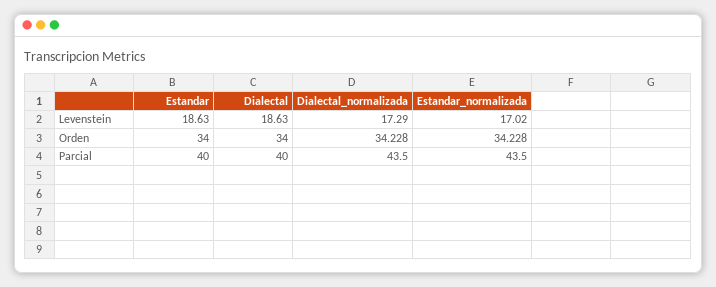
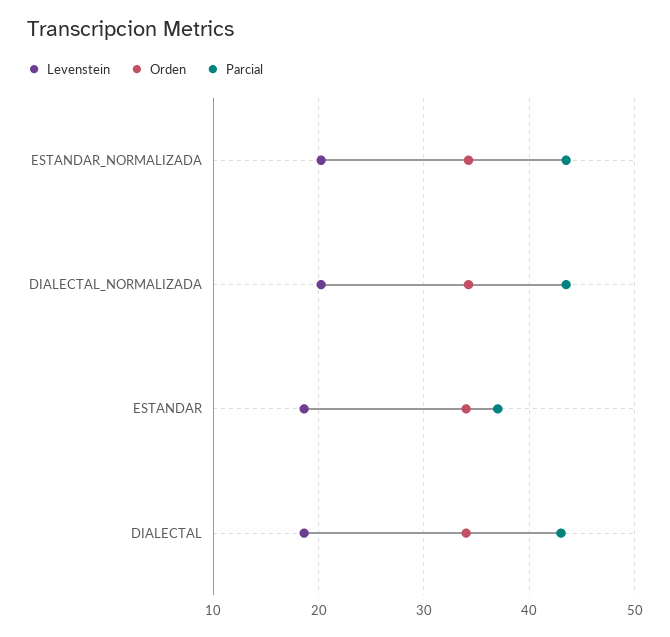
  {
    "Levenstein": {
      "Estandar": 18.63,
      "Dialectal": 18.63,
-     "Dialectal_normalizada": 17.29,
+     "Dialectal_normalizada": 20,
-     "Estandar_normalizada": 17.02
+     "Estandar_normalizada": 20
    },
    "Orden": {
      "Estandar": 34,
      "Dialectal": 34,
      "Dialectal_normalizada": 34.228,
      "Estandar_normalizada": 34.228
    },
    "Parcial": {
-     "Estandar": 40,
+     "Estandar": 37,
-     "Dialectal": 40,
+     "Dialectal": 43,
      "Dialectal_normalizada": 43.5,
      "Estandar_normalizada": 43.5
    }
  }

